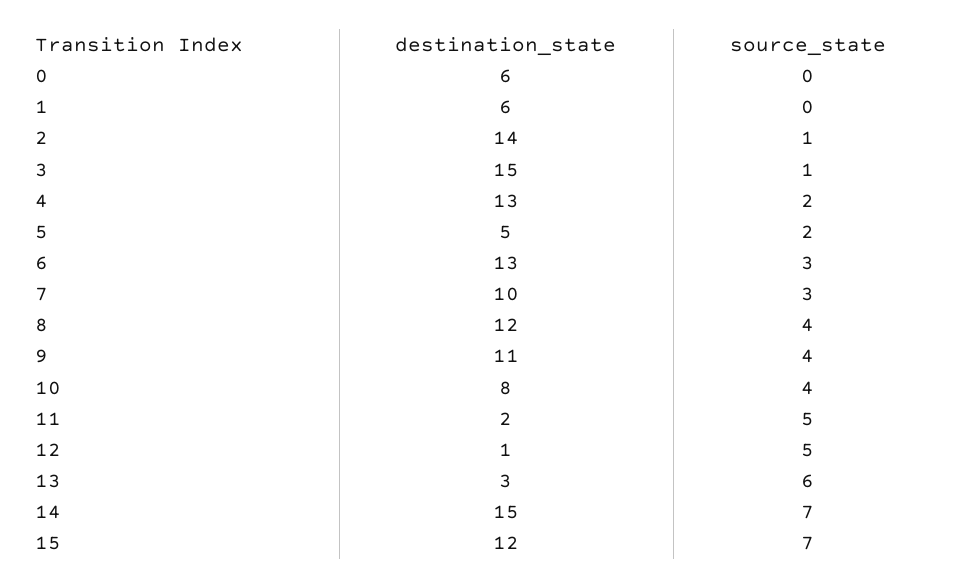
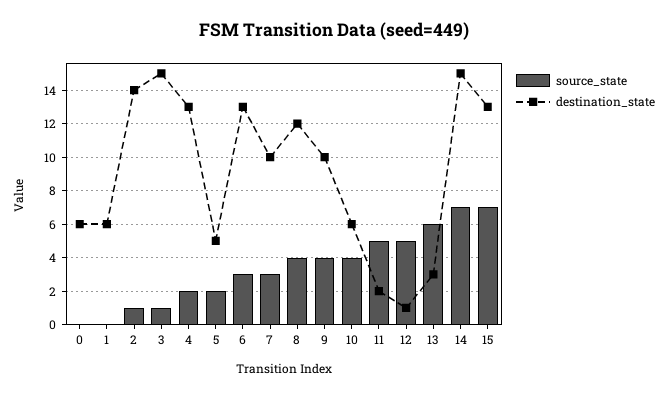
  {
    "destination_state": {
      "0": 6,
      "1": 6,
      "2": 14,
      "3": 15,
      "4": 13,
      "5": 5,
      "6": 13,
      "7": 10,
      "8": 12,
-     "9": 11,
+     "9": 10,
-     "10": 8,
+     "10": 6,
      "11": 2,
      "12": 1,
      "13": 3,
      "14": 15,
-     "15": 12
+     "15": 13
    },
    "source_state": {
      "0": 0,
      "1": 0,
      "2": 1,
      "3": 1,
      "4": 2,
      "5": 2,
      "6": 3,
      "7": 3,
      "8": 4,
      "9": 4,
      "10": 4,
      "11": 5,
      "12": 5,
      "13": 6,
      "14": 7,
      "15": 7
    }
  }

